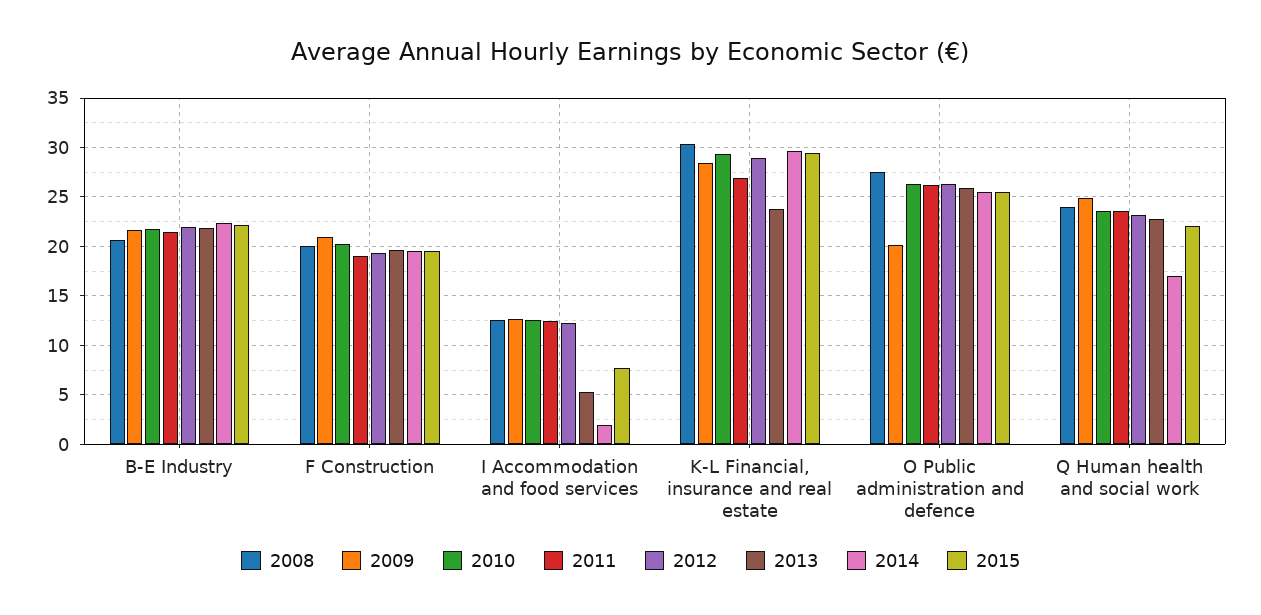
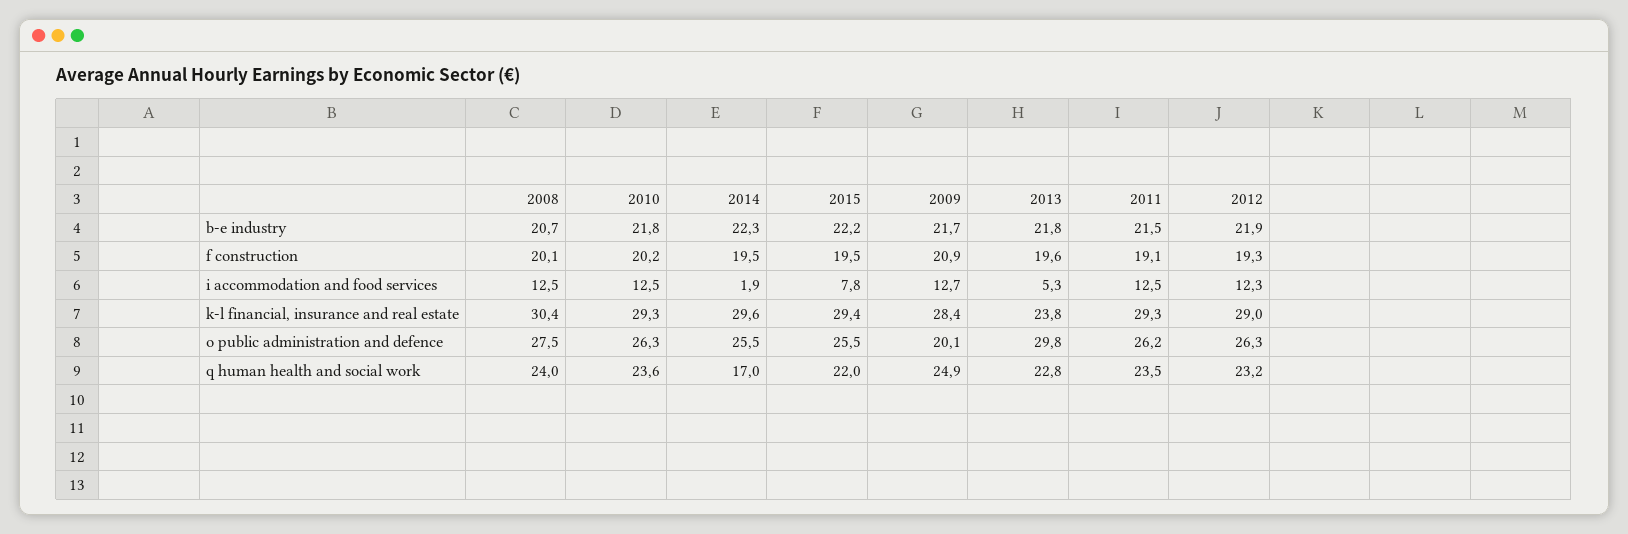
  {
    "2008": {
      "B-E Industry": 20.7,
      "F Construction": 20.1,
      "I Accommodation and food services": 12.5,
      "K-L Financial, insurance and real estate": 30.4,
      "O Public administration and defence": 27.5,
      "Q Human health and social work": 24
    },
    "2009": {
      "B-E Industry": 21.7,
      "F Construction": 20.9,
      "I Accommodation and food services": 12.7,
      "K-L Financial, insurance and real estate": 28.4,
      "O Public administration and defence": 20.1,
      "Q Human health and social work": 24.9
    },
    "2010": {
      "B-E Industry": 21.8,
      "F Construction": 20.2,
      "I Accommodation and food services": 12.5,
      "K-L Financial, insurance and real estate": 29.3,
      "O Public administration and defence": 26.3,
      "Q Human health and social work": 23.6
    },
    "2011": {
      "B-E Industry": 21.5,
      "F Construction": 19.1,
      "I Accommodation and food services": 12.5,
-     "K-L Financial, insurance and real estate": 27,
+     "K-L Financial, insurance and real estate": 29.3,
      "O Public administration and defence": 26.2,
      "Q Human health and social work": 23.5
    },
    "2012": {
      "B-E Industry": 21.9,
      "F Construction": 19.3,
      "I Accommodation and food services": 12.3,
      "K-L Financial, insurance and real estate": 29,
      "O Public administration and defence": 26.3,
      "Q Human health and social work": 23.2
    },
    "2013": {
      "B-E Industry": 21.8,
      "F Construction": 19.6,
      "I Accommodation and food services": 5.3,
      "K-L Financial, insurance and real estate": 23.8,
-     "O Public administration and defence": 26,
+     "O Public administration and defence": 29.8,
      "Q Human health and social work": 22.8
    },
    "2014": {
      "B-E Industry": 22.3,
      "F Construction": 19.5,
      "I Accommodation and food services": 1.9,
      "K-L Financial, insurance and real estate": 29.6,
      "O Public administration and defence": 25.5,
      "Q Human health and social work": 17
    },
    "2015": {
      "B-E Industry": 22.2,
      "F Construction": 19.5,
      "I Accommodation and food services": 7.8,
      "K-L Financial, insurance and real estate": 29.4,
      "O Public administration and defence": 25.5,
      "Q Human health and social work": 22
    }
  }

